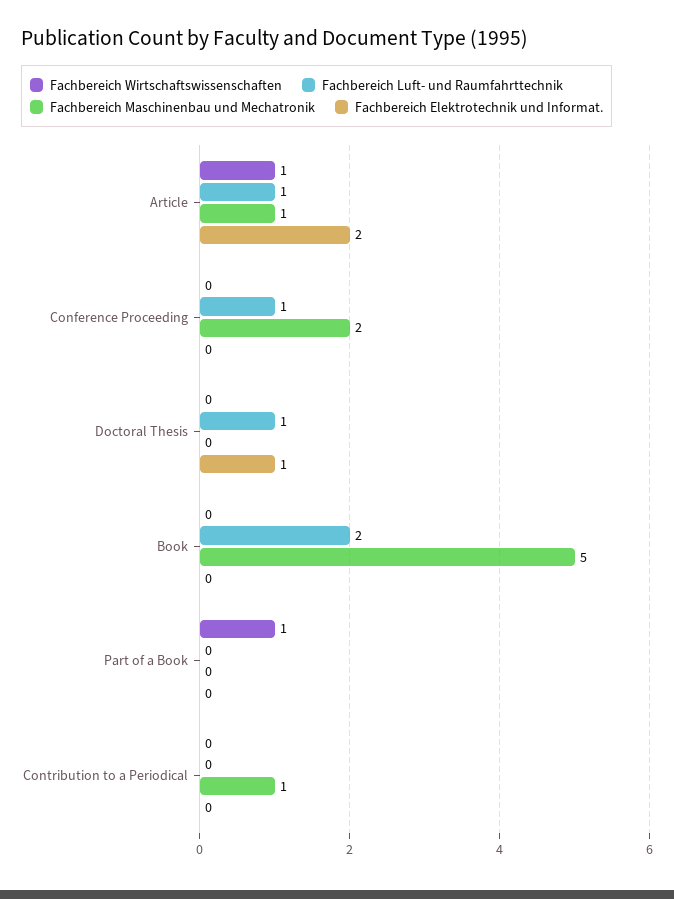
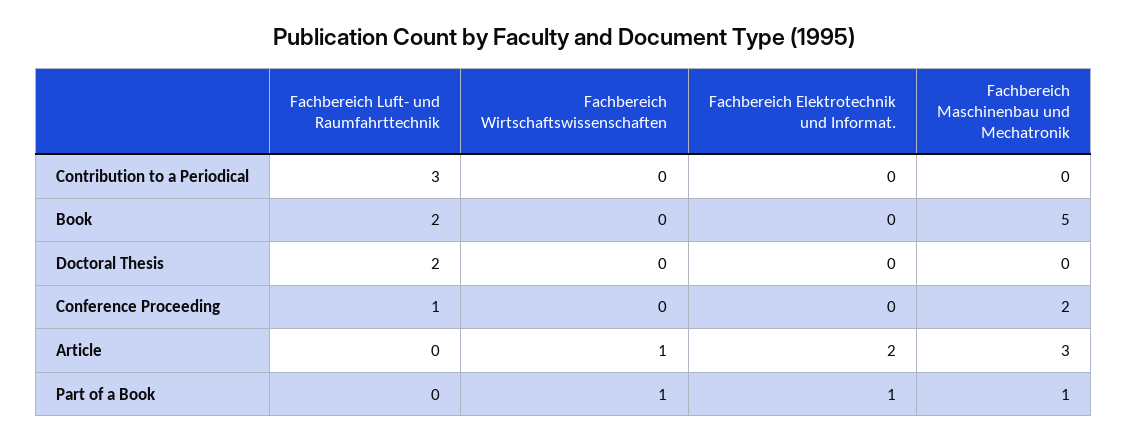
  {
    "Fachbereich Wirtschaftswissenschaften": {
      "Article": 1,
      "Conference Proceeding": 0,
      "Doctoral Thesis": 0,
      "Book": 0,
      "Part of a Book": 1,
      "Contribution to a Periodical": 0
    },
    "Fachbereich Luft- und Raumfahrttechnik": {
-     "Article": 1,
+     "Article": 0,
      "Conference Proceeding": 1,
-     "Doctoral Thesis": 1,
+     "Doctoral Thesis": 2,
      "Book": 2,
      "Part of a Book": 0,
-     "Contribution to a Periodical": 0
+     "Contribution to a Periodical": 3
    },
    "Fachbereich Maschinenbau und Mechatronik": {
-     "Article": 1,
+     "Article": 3,
      "Conference Proceeding": 2,
      "Doctoral Thesis": 0,
      "Book": 5,
-     "Part of a Book": 0,
+     "Part of a Book": 1,
-     "Contribution to a Periodical": 1
+     "Contribution to a Periodical": 0
    },
    "Fachbereich Elektrotechnik und Informat.": {
      "Article": 2,
      "Conference Proceeding": 0,
-     "Doctoral Thesis": 1,
+     "Doctoral Thesis": 0,
      "Book": 0,
-     "Part of a Book": 0,
+     "Part of a Book": 1,
      "Contribution to a Periodical": 0
    }
  }

